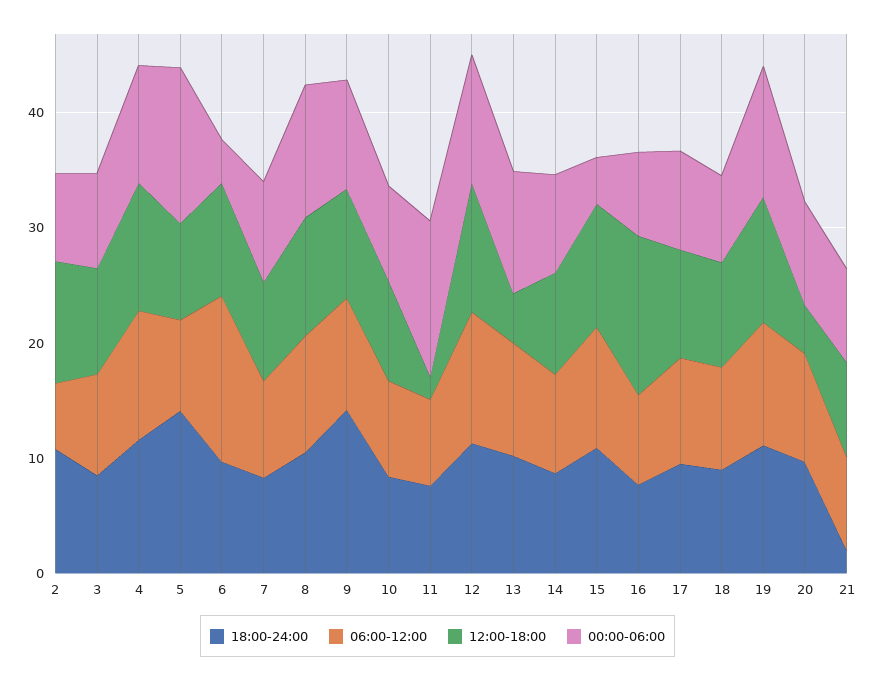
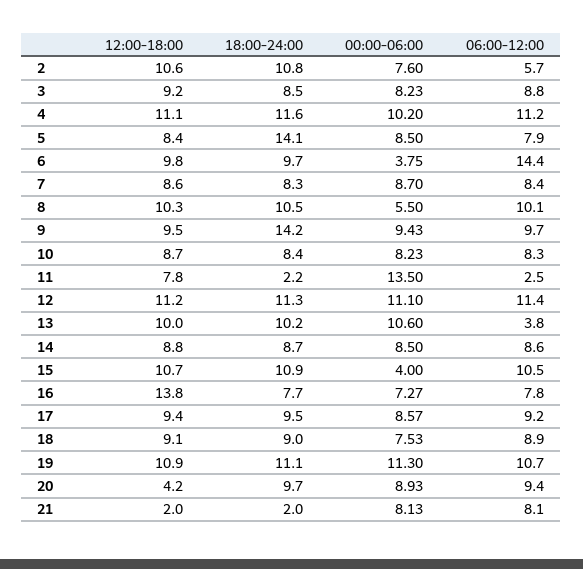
  {
    "18:00-24:00": {
      "2": 10.8,
      "3": 8.5,
      "4": 11.6,
      "5": 14.1,
      "6": 9.7,
      "7": 8.3,
      "8": 10.5,
      "9": 14.2,
      "10": 8.4,
-     "11": 8,
+     "11": 2.2,
      "12": 11.3,
      "13": 10.2,
      "14": 8.7,
      "15": 10.9,
      "16": 7.7,
      "17": 9.5,
      "18": 9,
      "19": 11.1,
      "20": 9.7,
      "21": 2
    },
    "06:00-12:00": {
      "2": 5.7,
      "3": 8.8,
      "4": 11.2,
      "5": 7.9,
      "6": 14.4,
      "7": 8.4,
      "8": 10.1,
      "9": 9.7,
      "10": 8.3,
-     "11": 8,
+     "11": 2.5,
      "12": 11.4,
-     "13": 10,
+     "13": 3.8,
      "14": 8.6,
      "15": 10.5,
      "16": 7.8,
      "17": 9.2,
      "18": 8.9,
      "19": 10.7,
      "20": 9.4,
      "21": 8.1
    },
    "12:00-18:00": {
      "2": 10.6,
      "3": 9.2,
      "4": 11.1,
      "5": 8.4,
      "6": 9.8,
      "7": 8.6,
      "8": 10.3,
      "9": 9.5,
      "10": 8.7,
-     "11": 2,
+     "11": 7.8,
      "12": 11.2,
-     "13": 4,
+     "13": 10,
      "14": 8.8,
      "15": 10.7,
      "16": 13.8,
      "17": 9.4,
      "18": 9.1,
      "19": 10.9,
      "20": 4.2,
-     "21": 8
+     "21": 2
    },
    "00:00-06:00": {
      "2": 7.6,
      "3": 8.23,
      "4": 10.2,
-     "5": 14,
+     "5": 8.5,
      "6": 3.75,
      "7": 8.7,
-     "8": 12,
+     "8": 5.5,
      "9": 9.43,
      "10": 8.23,
      "11": 13.5,
      "12": 11.1,
      "13": 10.6,
      "14": 8.5,
      "15": 4,
      "16": 7.27,
      "17": 8.57,
      "18": 7.53,
      "19": 11.3,
      "20": 8.93,
      "21": 8.13
    }
  }

